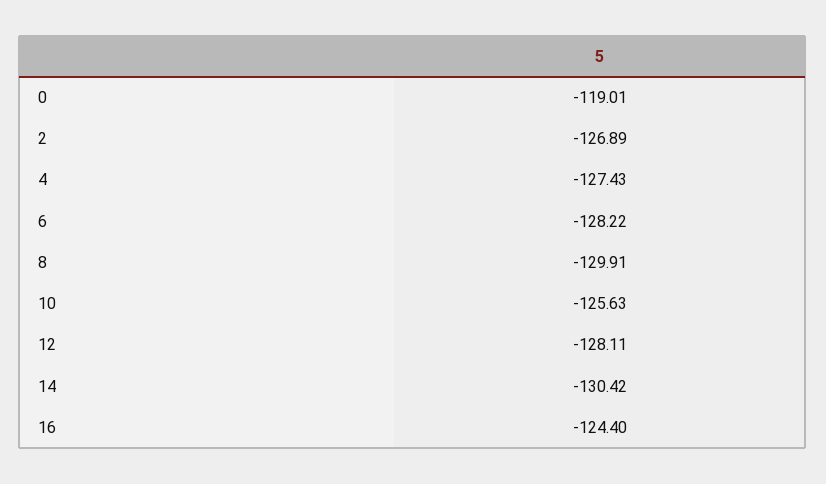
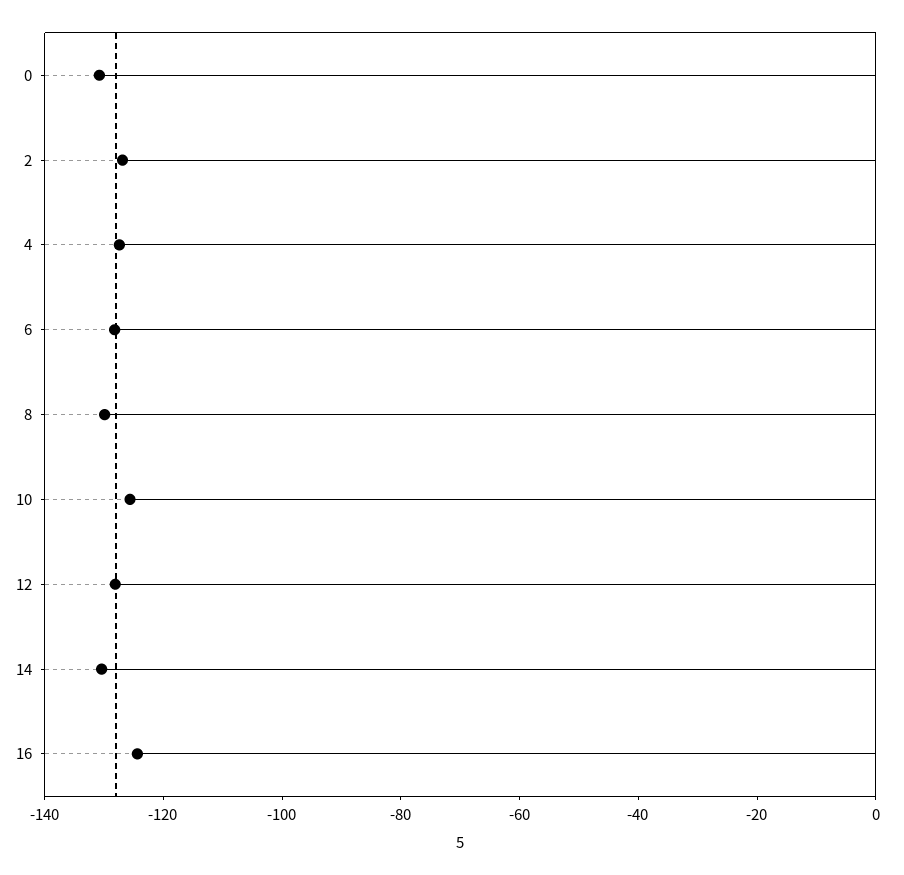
  {
-   "0": -119.01,
+   "0": -130,
    "2": -126.89,
    "4": -127.43,
    "6": -128.22,
    "8": -129.91,
    "10": -125.63,
    "12": -128.11,
    "14": -130.42,
    "16": -124.4
  }

